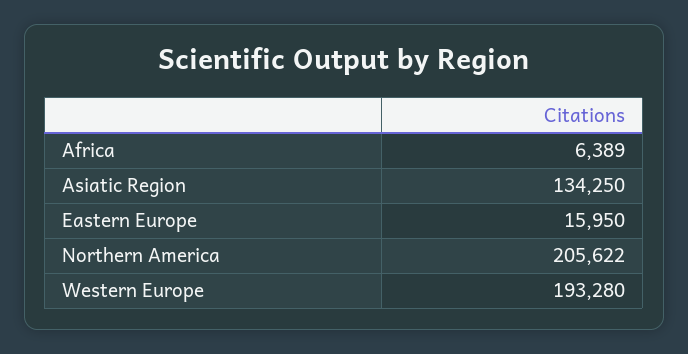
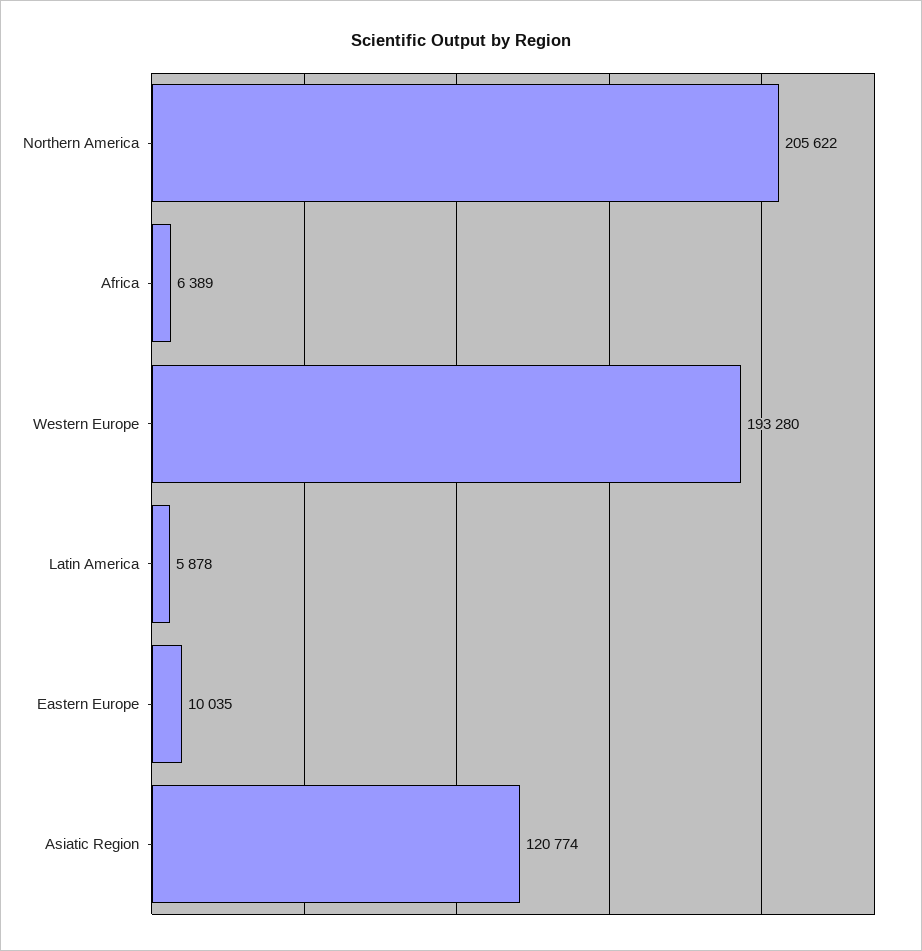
  {
    "Africa": 6389,
-   "Asiatic Region": 134250,
+   "Asiatic Region": 120774,
-   "Eastern Europe": 15950,
+   "Eastern Europe": 10035,
    "Northern America": 205622,
-   "Western Europe": 193280
+   "Western Europe": 193280,
+   "Latin America": 5878
  }

